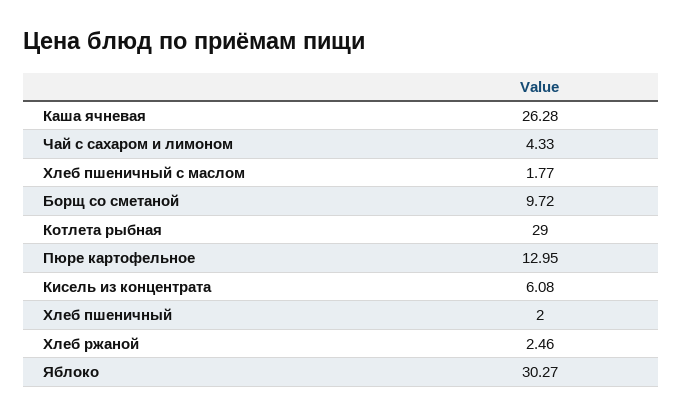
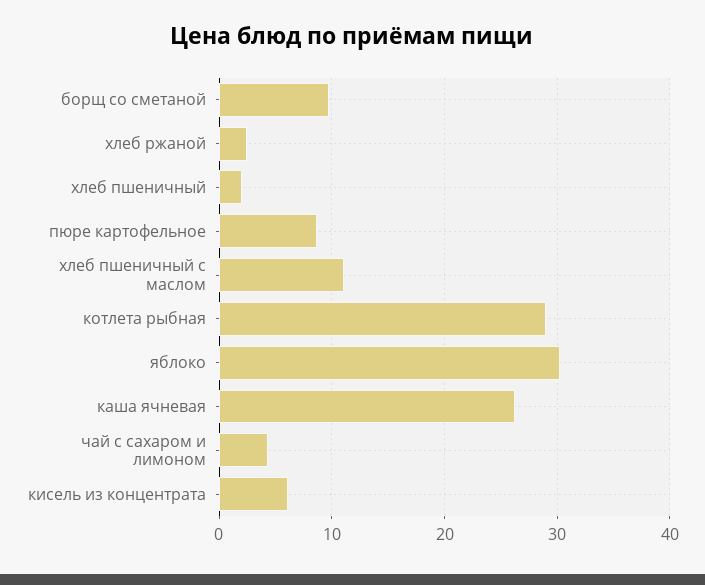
  {
    "Каша ячневая": 26.28,
    "Чай с сахаром и лимоном": 4.33,
-   "Хлеб пшеничный с маслом": 1.77,
+   "Хлеб пшеничный с маслом": 11,
    "Борщ со сметаной": 9.72,
    "Котлета рыбная": 29,
-   "Пюре картофельное": 12.95,
+   "Пюре картофельное": 9,
    "Кисель из концентрата": 6.08,
    "Хлеб пшеничный": 2,
    "Хлеб ржаной": 2.46,
    "Яблоко": 30.27
  }

